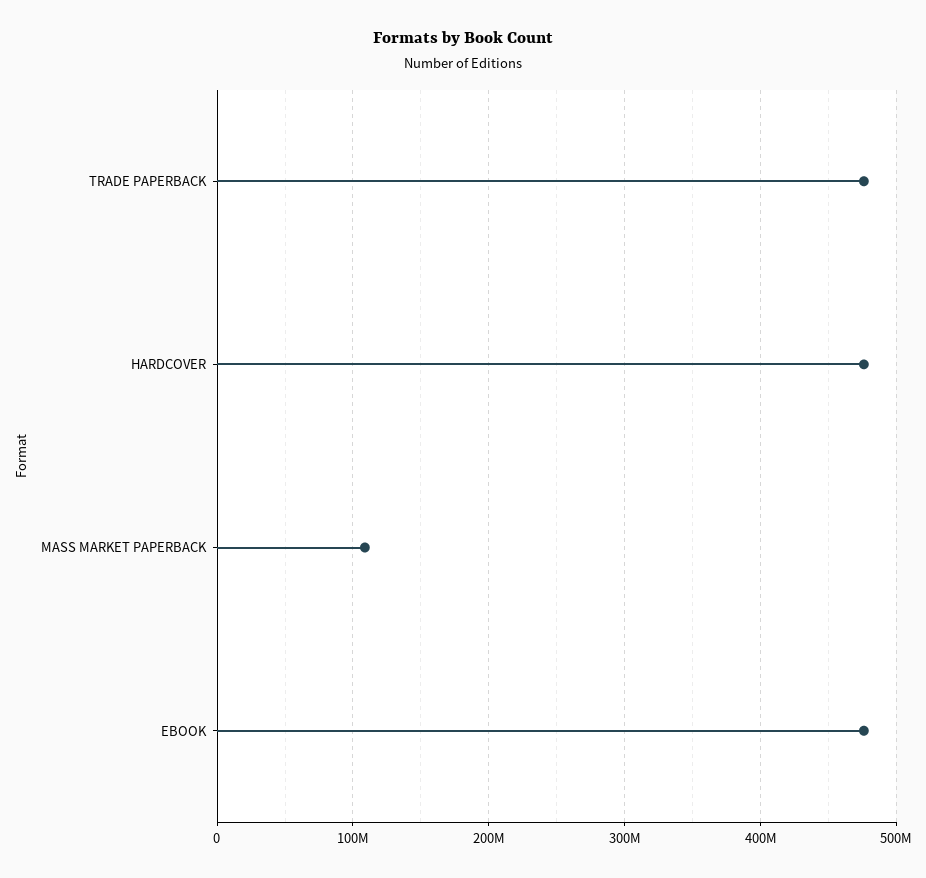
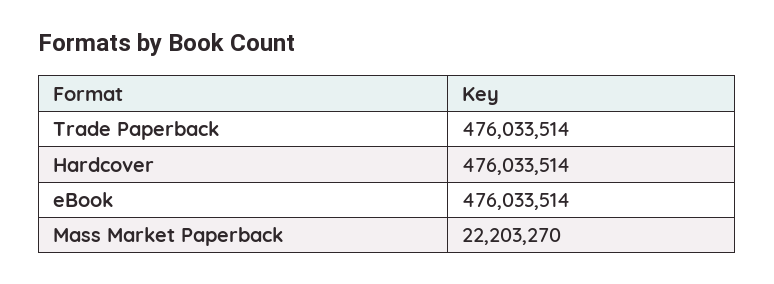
  {
    "TRADE PAPERBACK": 476033514,
    "HARDCOVER": 476033514,
-   "MASS MARKET PAPERBACK": 110000000,
+   "MASS MARKET PAPERBACK": 22203270,
    "EBOOK": 476033514
  }

